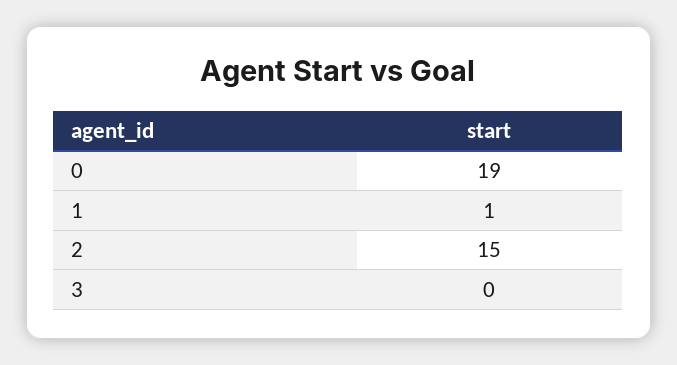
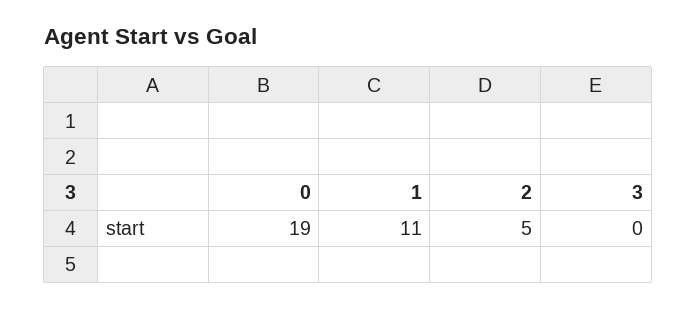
  {
    "0": 19,
-   "1": 1,
+   "1": 11,
-   "2": 15,
+   "2": 5,
    "3": 0
  }

